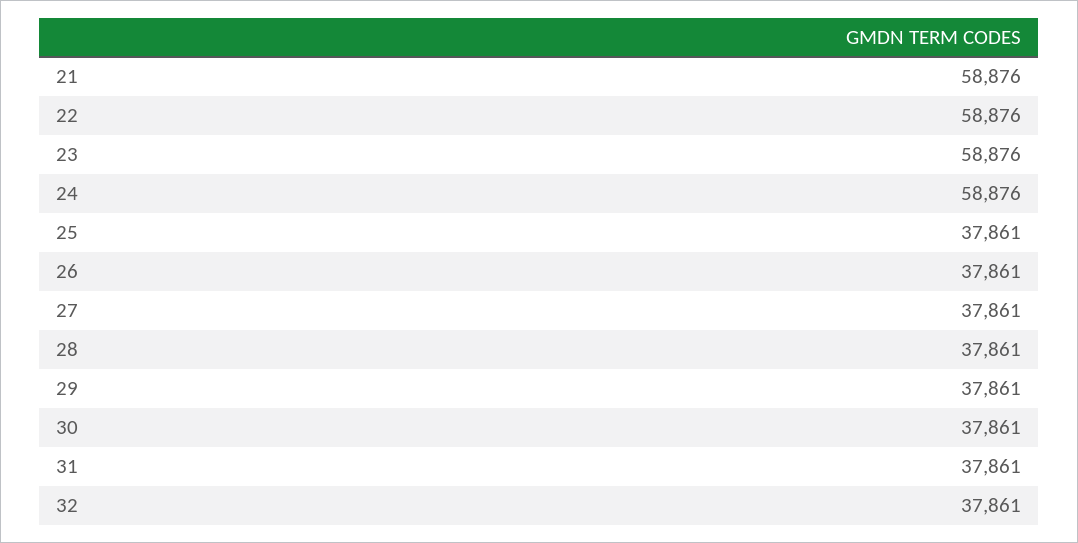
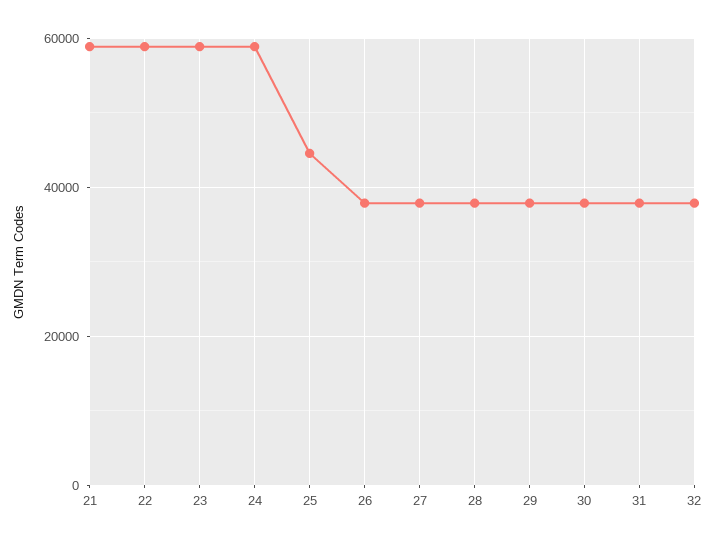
  {
    "21": 58876,
    "22": 58876,
    "23": 58876,
    "24": 58876,
-   "25": 37861,
+   "25": 44000,
    "26": 37861,
    "27": 37861,
    "28": 37861,
    "29": 37861,
    "30": 37861,
    "31": 37861,
    "32": 37861
  }

